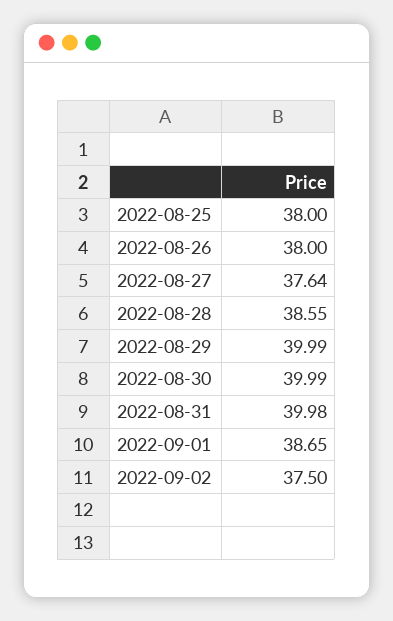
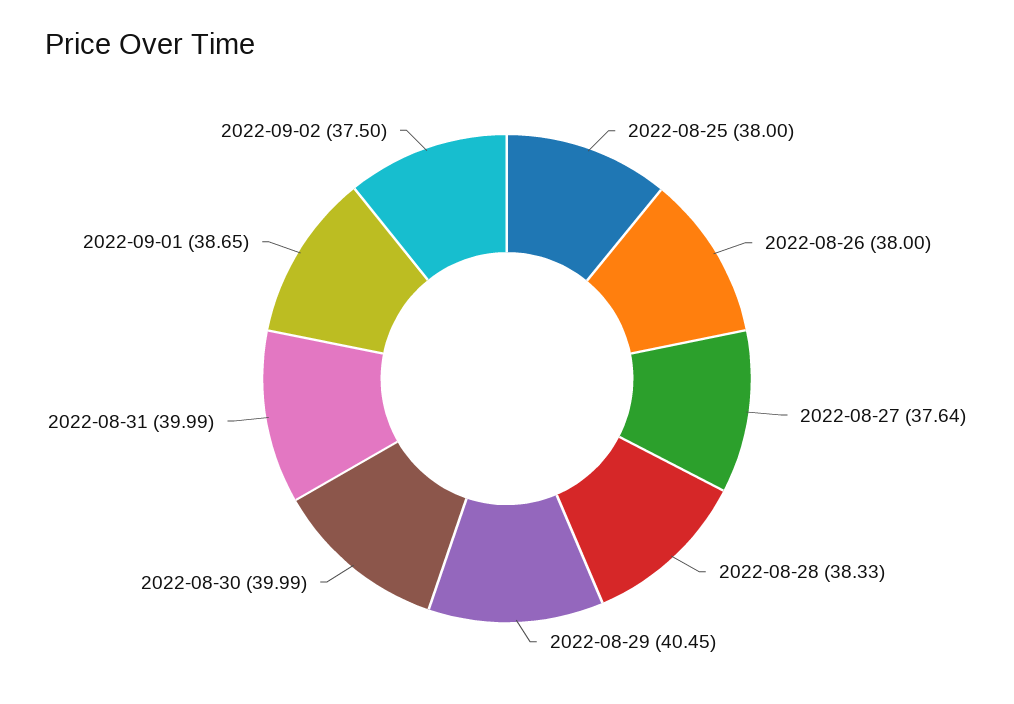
  {
    "2022-08-25": 38,
    "2022-08-26": 38,
    "2022-08-27": 37.64,
-   "2022-08-28": 38.55,
+   "2022-08-28": 38.33,
-   "2022-08-29": 39.99,
+   "2022-08-29": 40.45,
    "2022-08-30": 39.99,
-   "2022-08-31": 39.98,
+   "2022-08-31": 39.99,
    "2022-09-01": 38.65,
    "2022-09-02": 37.5
  }

